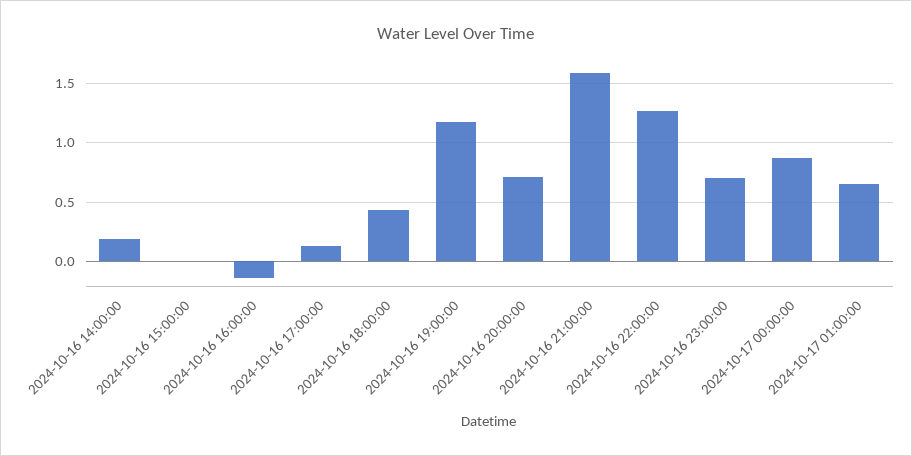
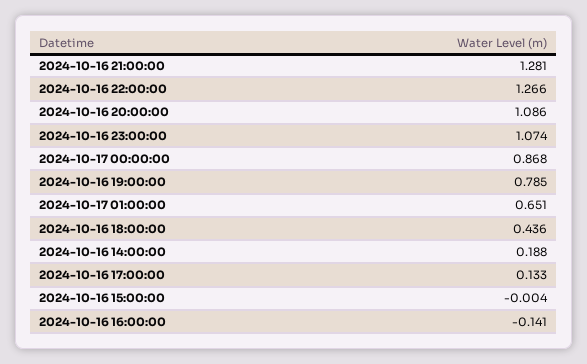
  {
    "2024-10-16 14:00:00": 0.188,
    "2024-10-16 15:00:00": -0.004,
    "2024-10-16 16:00:00": -0.141,
    "2024-10-16 17:00:00": 0.133,
    "2024-10-16 18:00:00": 0.436,
-   "2024-10-16 19:00:00": 1.2,
+   "2024-10-16 19:00:00": 0.785,
-   "2024-10-16 20:00:00": 0.7,
+   "2024-10-16 20:00:00": 1.086,
-   "2024-10-16 21:00:00": 1.6,
+   "2024-10-16 21:00:00": 1.281,
    "2024-10-16 22:00:00": 1.266,
-   "2024-10-16 23:00:00": 0.7,
+   "2024-10-16 23:00:00": 1.074,
    "2024-10-17 00:00:00": 0.868,
    "2024-10-17 01:00:00": 0.651
  }

